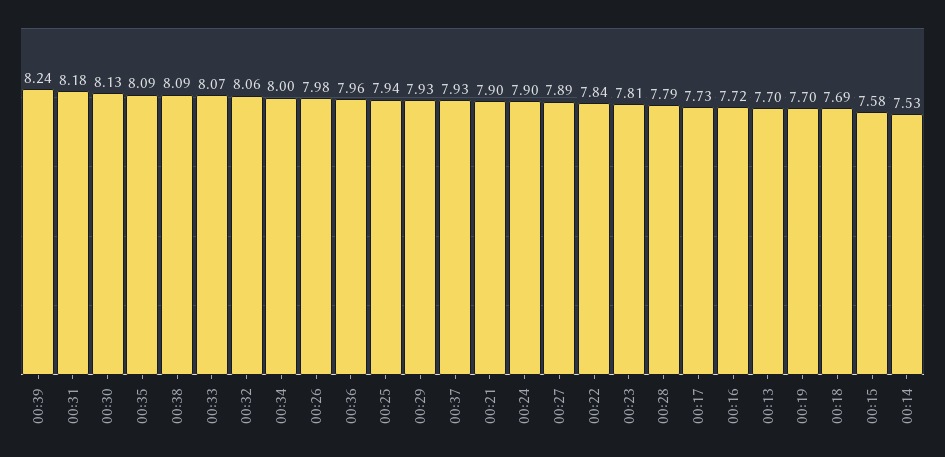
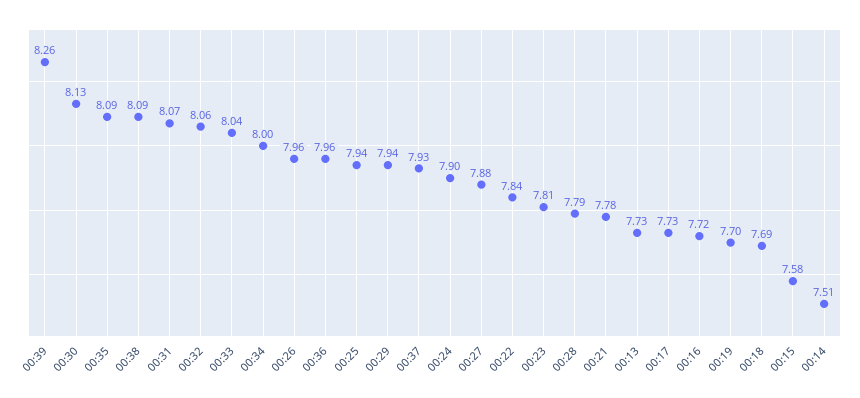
  {
-   "00:39": 8.24,
+   "00:39": 8.26,
-   "00:31": 8.18,
+   "00:31": 8.07,
    "00:30": 8.13,
    "00:35": 8.09,
    "00:38": 8.09,
-   "00:33": 8.07,
+   "00:33": 8.04,
    "00:32": 8.06,
    "00:34": 8,
-   "00:26": 7.98,
+   "00:26": 7.96,
    "00:36": 7.96,
    "00:25": 7.94,
-   "00:29": 7.93,
+   "00:29": 7.94,
    "00:37": 7.93,
-   "00:21": 7.9,
+   "00:21": 7.78,
    "00:24": 7.9,
-   "00:27": 7.89,
+   "00:27": 7.88,
    "00:22": 7.84,
    "00:23": 7.81,
    "00:28": 7.79,
    "00:17": 7.73,
    "00:16": 7.72,
-   "00:13": 7.7,
+   "00:13": 7.73,
    "00:19": 7.7,
    "00:18": 7.69,
    "00:15": 7.58,
-   "00:14": 7.53
+   "00:14": 7.51
  }

